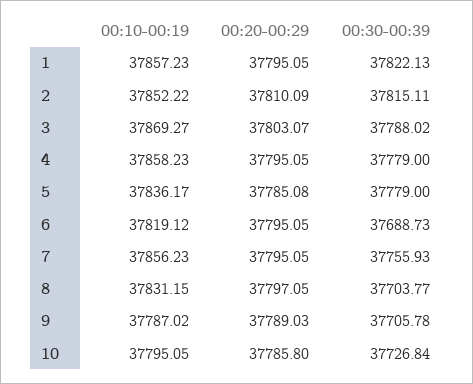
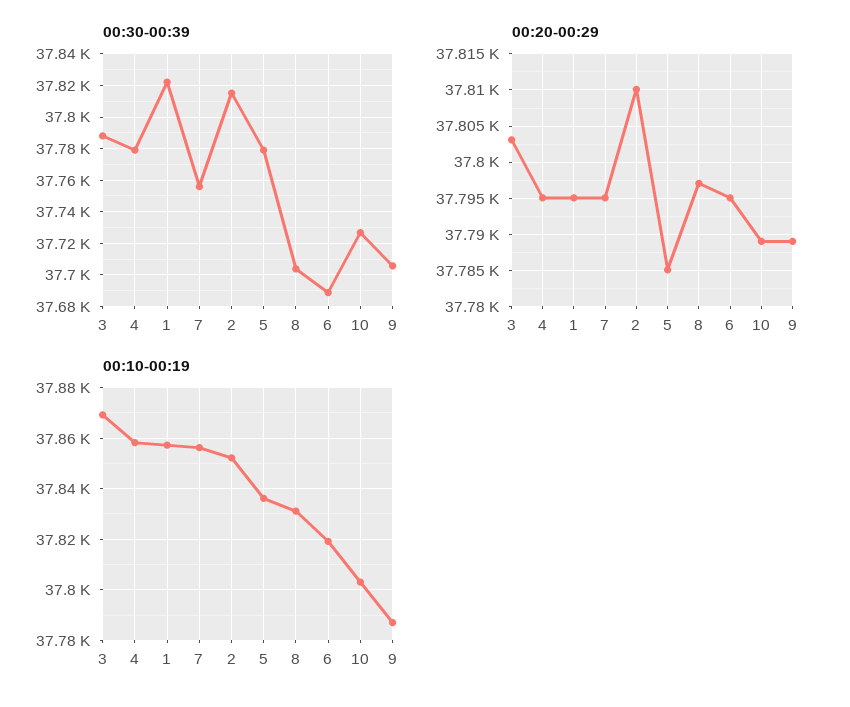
  {
    "00:10-00:19": {
      "1": 37857.23,
      "2": 37852.22,
      "3": 37869.27,
      "4": 37858.23,
      "5": 37836.17,
      "6": 37819.12,
      "7": 37856.23,
      "8": 37831.15,
      "9": 37787.02,
-     "10": 37795.05
+     "10": 37802.5
    },
    "00:20-00:29": {
      "1": 37795.05,
      "2": 37810.09,
      "3": 37803.07,
      "4": 37795.05,
      "5": 37785.08,
      "6": 37795.05,
      "7": 37795.05,
      "8": 37797.05,
      "9": 37789.03,
-     "10": 37785.8
+     "10": 37789
    },
    "00:30-00:39": {
      "1": 37822.13,
      "2": 37815.11,
      "3": 37788.02,
      "4": 37779,
      "5": 37779,
      "6": 37688.73,
      "7": 37755.93,
      "8": 37703.77,
      "9": 37705.78,
      "10": 37726.84
    }
  }

